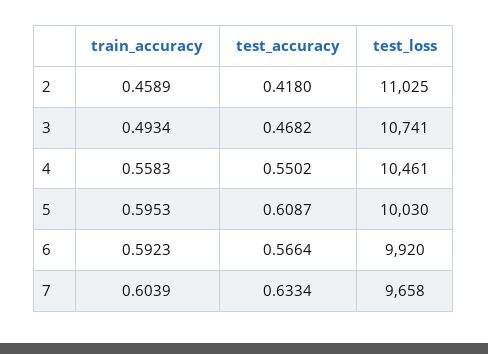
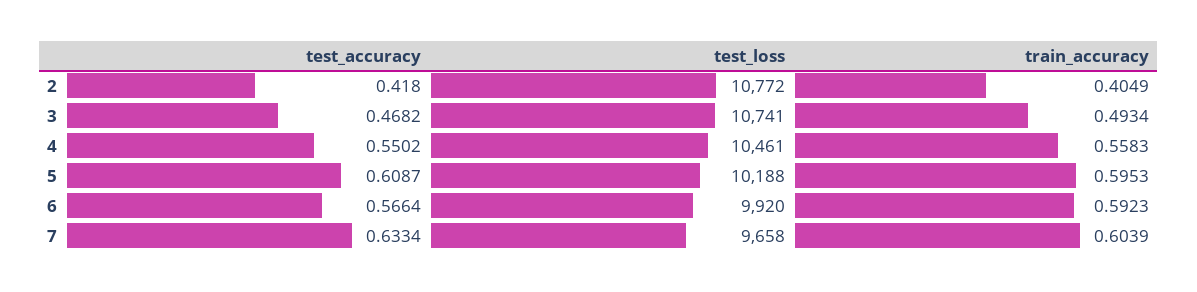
  {
    "train_accuracy": {
-     "2": 0.4589,
+     "2": 0.4049,
      "3": 0.4934,
      "4": 0.5583,
      "5": 0.5953,
      "6": 0.5923,
      "7": 0.6039
    },
    "test_accuracy": {
      "2": 0.418,
      "3": 0.4682,
      "4": 0.5502,
      "5": 0.6087,
      "6": 0.5664,
      "7": 0.6334
    },
    "test_loss": {
-     "2": 11025,
+     "2": 10772,
      "3": 10741,
      "4": 10461,
-     "5": 10030,
+     "5": 10188,
      "6": 9920,
      "7": 9658
    }
  }

